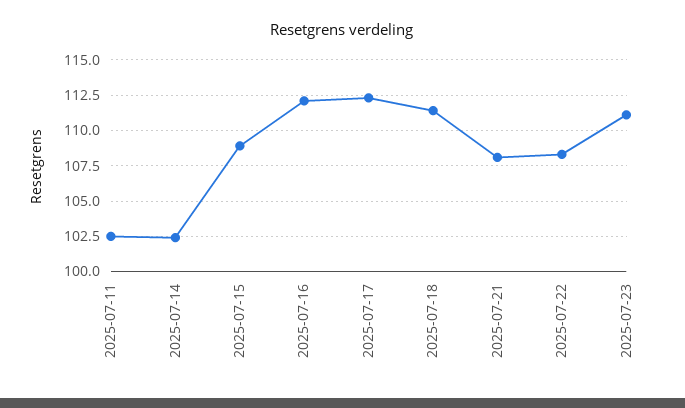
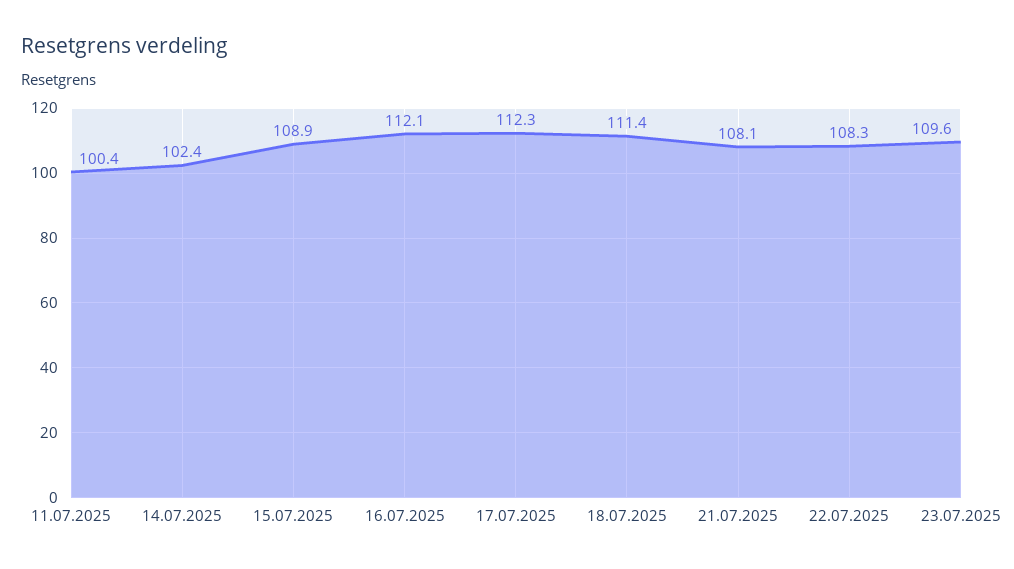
  {
-   "2025-07-11": 102.5,
+   "2025-07-11": 100.4,
    "2025-07-14": 102.4,
    "2025-07-15": 108.9,
    "2025-07-16": 112.1,
    "2025-07-17": 112.3,
    "2025-07-18": 111.4,
    "2025-07-21": 108.1,
    "2025-07-22": 108.3,
-   "2025-07-23": 111
+   "2025-07-23": 109.6
  }

